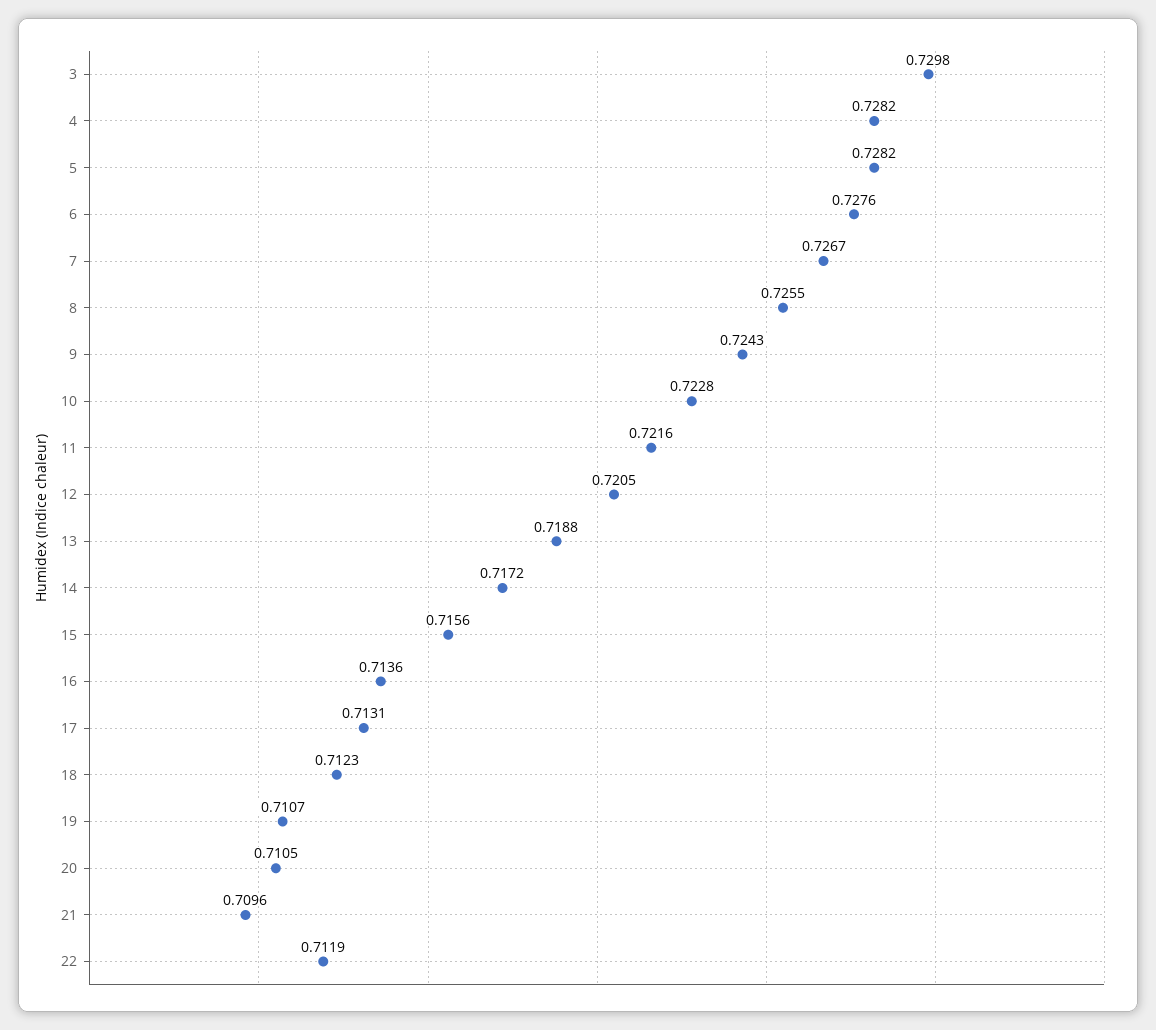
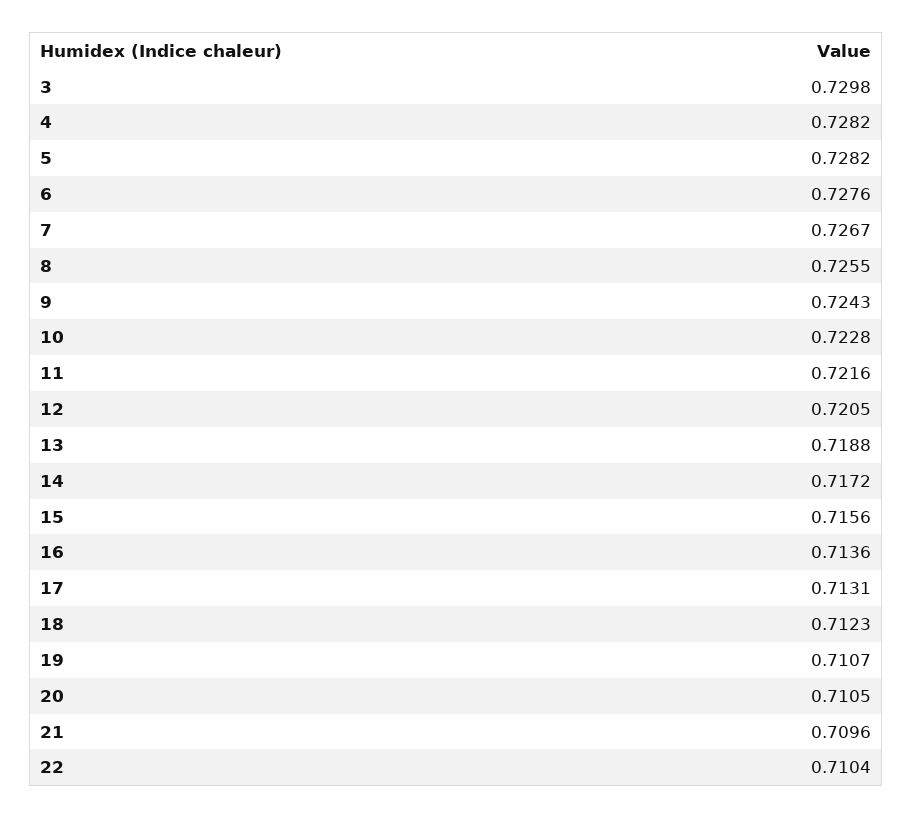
  {
    "3": 0.7298,
    "4": 0.7282,
    "5": 0.7282,
    "6": 0.7276,
    "7": 0.7267,
    "8": 0.7255,
    "9": 0.7243,
    "10": 0.7228,
    "11": 0.7216,
    "12": 0.7205,
    "13": 0.7188,
    "14": 0.7172,
    "15": 0.7156,
    "16": 0.7136,
    "17": 0.7131,
    "18": 0.7123,
    "19": 0.7107,
    "20": 0.7105,
    "21": 0.7096,
-   "22": 0.7119
+   "22": 0.7104
  }

